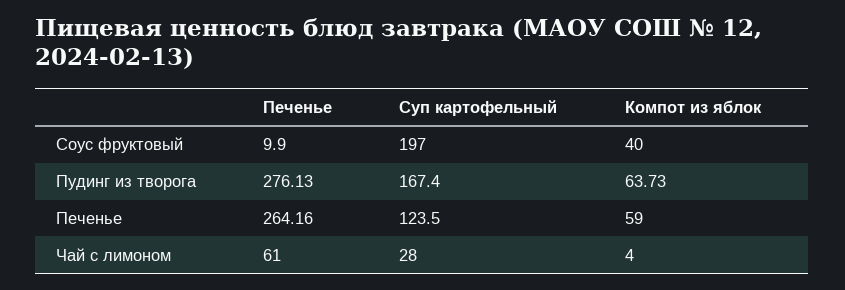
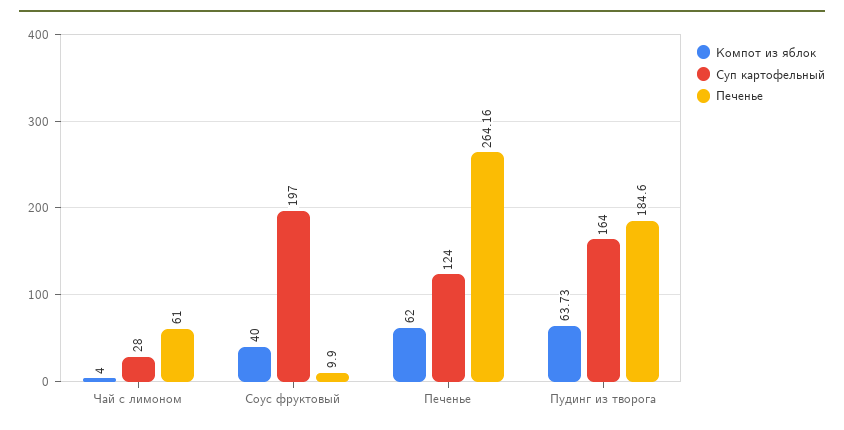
  {
    "Печенье": {
      "Соус фруктовый": 9.9,
-     "Пудинг из творога": 276.13,
+     "Пудинг из творога": 184.6,
      "Печенье": 264.16,
      "Чай с лимоном": 61
    },
    "Суп картофельный": {
      "Соус фруктовый": 197,
-     "Пудинг из творога": 167.4,
+     "Пудинг из творога": 164,
-     "Печенье": 123.5,
+     "Печенье": 124,
      "Чай с лимоном": 28
    },
    "Компот из яблок": {
      "Соус фруктовый": 40,
      "Пудинг из творога": 63.73,
-     "Печенье": 59,
+     "Печенье": 62,
      "Чай с лимоном": 4
    }
  }

